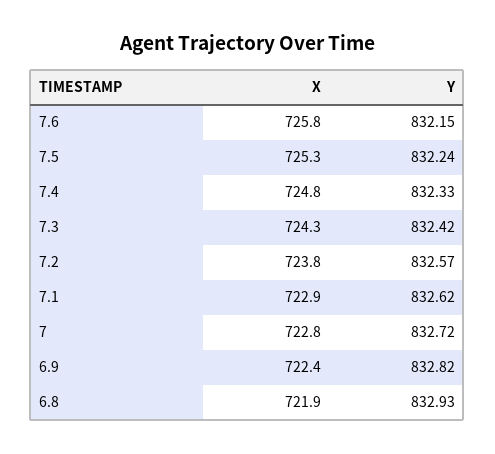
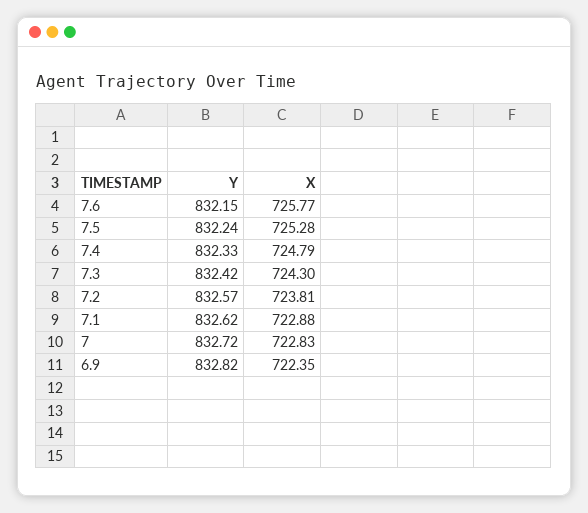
  {
    "X": {
      "7.6": 725.77,
      "7.5": 725.28,
      "7.4": 724.79,
      "7.3": 724.3,
      "7.2": 723.81,
      "7.1": 722.88,
      "7": 722.83,
-     "6.9": 722.35,
+     "6.9": 722.35
-     "6.8": 721.9
    },
    "Y": {
      "7.6": 832.15,
      "7.5": 832.24,
      "7.4": 832.33,
      "7.3": 832.42,
      "7.2": 832.57,
      "7.1": 832.62,
      "7": 832.72,
-     "6.9": 832.82,
+     "6.9": 832.82
-     "6.8": 832.93
    }
  }

